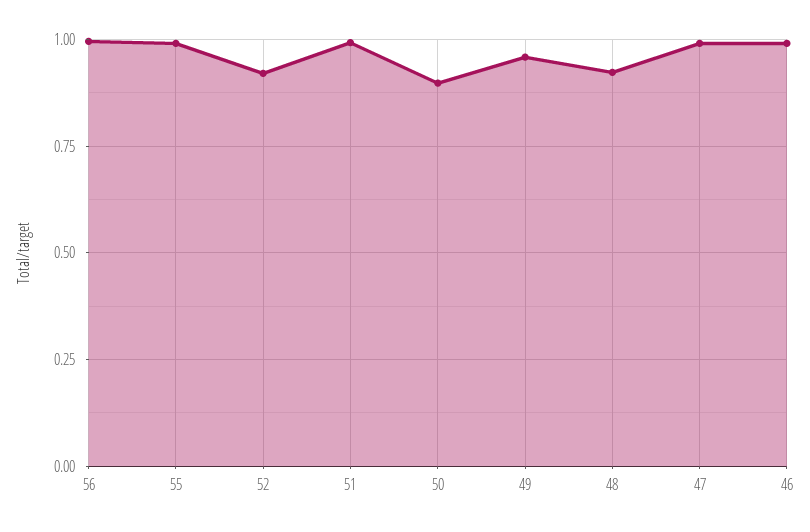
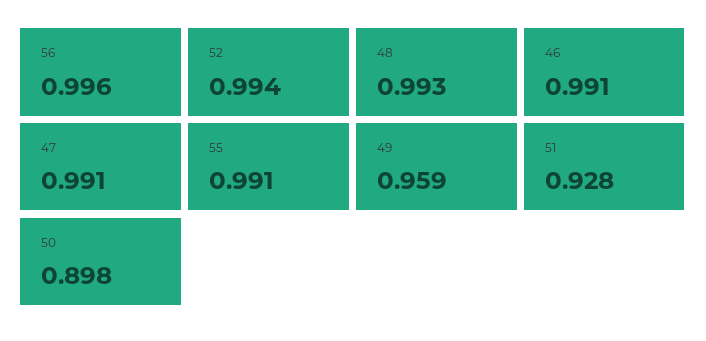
  {
    "56": 0.996,
    "55": 0.991,
-   "52": 0.925,
+   "52": 0.994,
-   "51": 1,
+   "51": 0.928,
    "50": 0.898,
    "49": 0.959,
-   "48": 0.925,
+   "48": 0.993,
    "47": 0.991,
    "46": 0.991
  }

